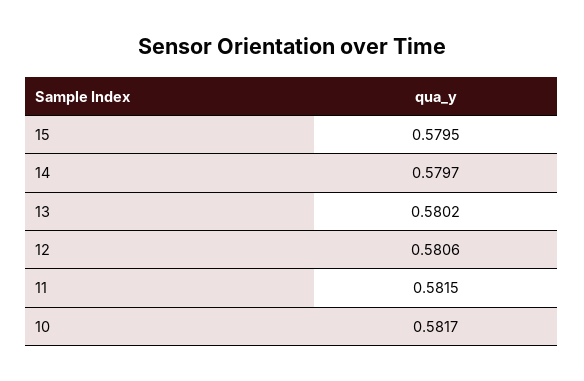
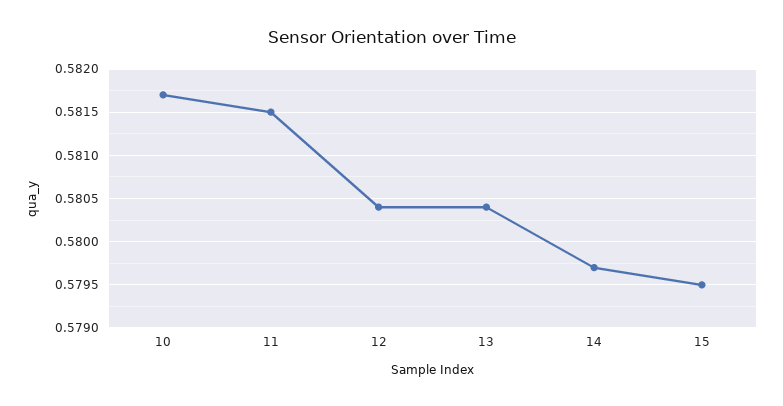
  {
    "15": 0.5795,
    "14": 0.5797,
-   "13": 0.5802,
+   "13": 0.5804,
-   "12": 0.5806,
+   "12": 0.5804,
    "11": 0.5815,
    "10": 0.5817
  }

